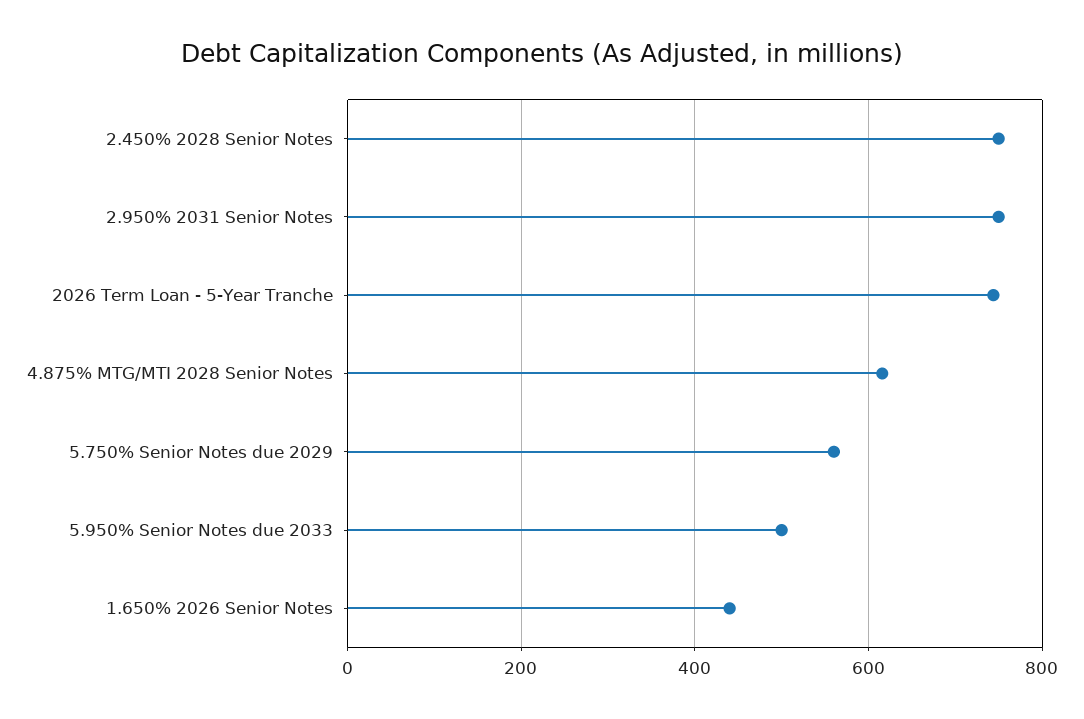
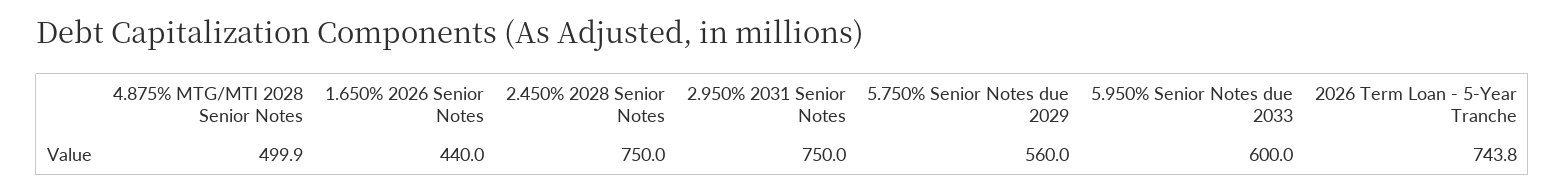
  {
    "2.450% 2028 Senior Notes": 750,
    "2.950% 2031 Senior Notes": 750,
    "2026 Term Loan - 5-Year Tranche": 743.8,
-   "4.875% MTG/MTI 2028 Senior Notes": 620,
+   "4.875% MTG/MTI 2028 Senior Notes": 499.9,
    "5.750% Senior Notes due 2029": 560,
-   "5.950% Senior Notes due 2033": 500,
+   "5.950% Senior Notes due 2033": 600,
    "1.650% 2026 Senior Notes": 440
  }

